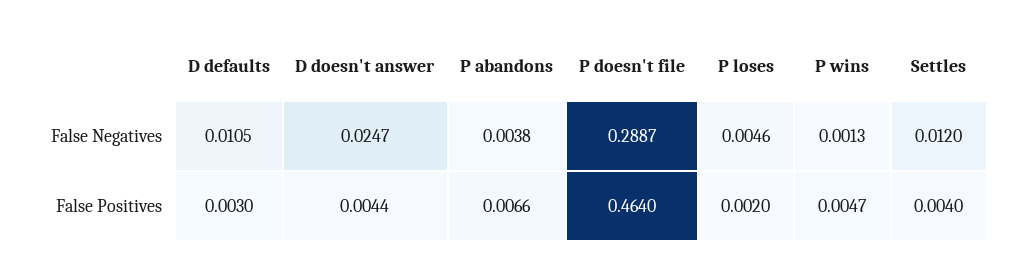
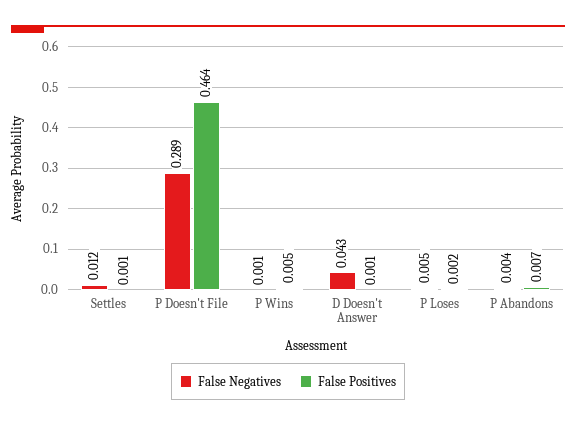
  {
    "False Negatives": {
-     "D defaults": 0.0105,
-     "D doesn't answer": 0.0247,
+     "D doesn't answer": 0.043,
      "P abandons": 0.0038,
      "P doesn't file": 0.2887,
      "P loses": 0.0046,
      "P wins": 0.0013,
      "Settles": 0.012
    },
    "False Positives": {
-     "D defaults": 0.003,
-     "D doesn't answer": 0.0044,
+     "D doesn't answer": 0.001,
      "P abandons": 0.0066,
      "P doesn't file": 0.464,
      "P loses": 0.002,
      "P wins": 0.0047,
-     "Settles": 0.004
+     "Settles": 0.001
    }
  }

